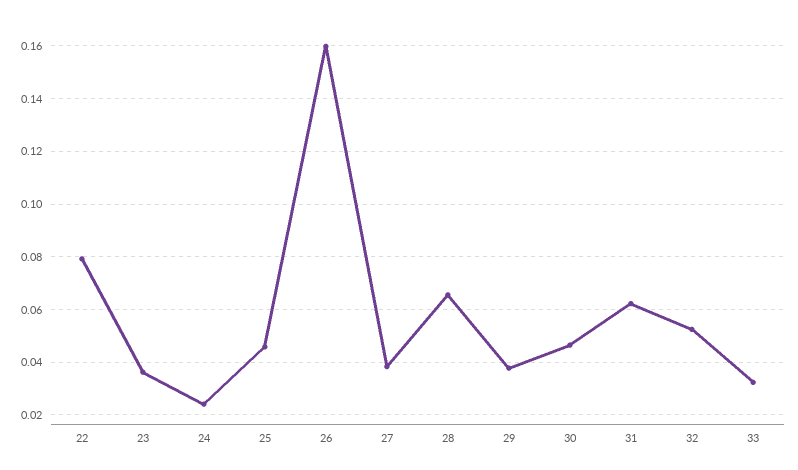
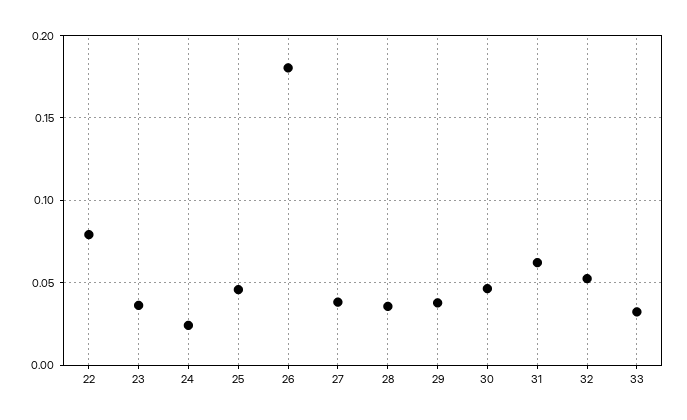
  {
    "22": 0.08,
    "23": 0.0375,
    "24": 0.025,
    "25": 0.045,
-   "26": 0.16,
+   "26": 0.18,
    "27": 0.0375,
-   "28": 0.065,
+   "28": 0.035,
    "29": 0.0375,
    "30": 0.0475,
    "31": 0.0625,
    "32": 0.0525,
    "33": 0.0325
  }

